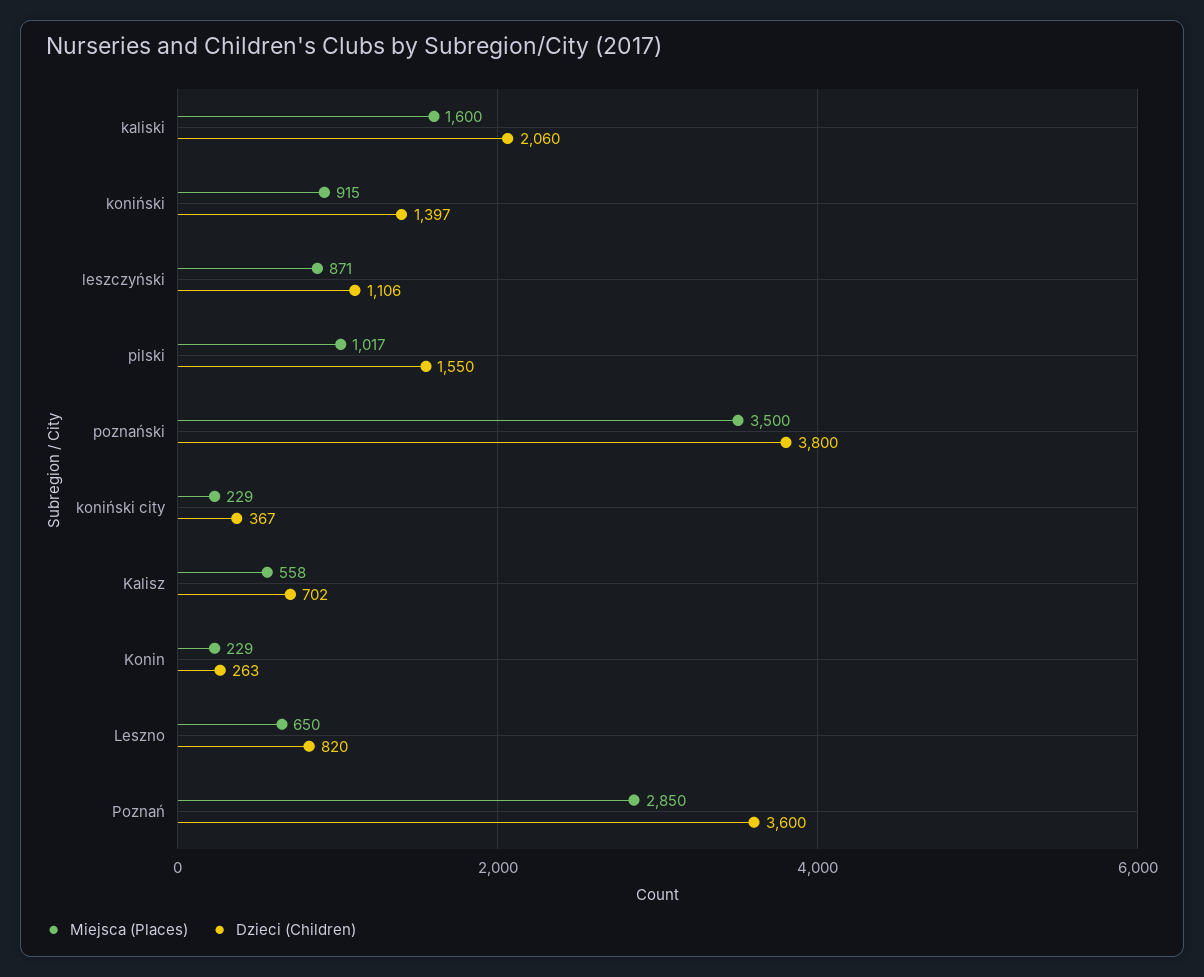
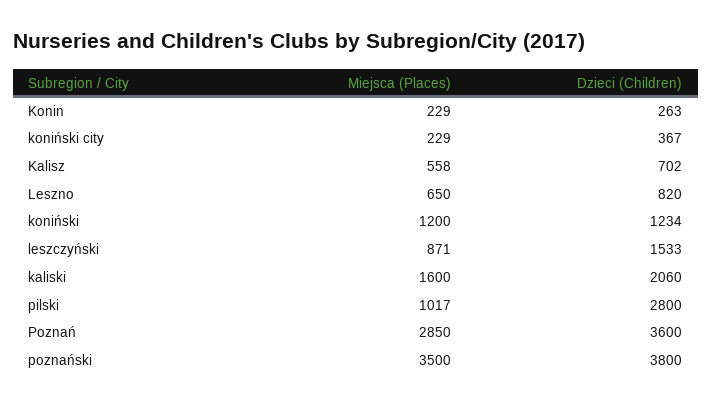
  {
    "Miejsca (Places)": {
      "kaliski": 1600,
-     "koniński": 915,
+     "koniński": 1200,
      "leszczyński": 871,
      "pilski": 1017,
      "poznański": 3500,
      "koniński city": 229,
      "Kalisz": 558,
      "Konin": 229,
      "Leszno": 650,
      "Poznań": 2850
    },
    "Dzieci (Children)": {
      "kaliski": 2060,
-     "koniński": 1397,
+     "koniński": 1234,
-     "leszczyński": 1106,
+     "leszczyński": 1533,
-     "pilski": 1550,
+     "pilski": 2800,
      "poznański": 3800,
      "koniński city": 367,
      "Kalisz": 702,
      "Konin": 263,
      "Leszno": 820,
      "Poznań": 3600
    }
  }

